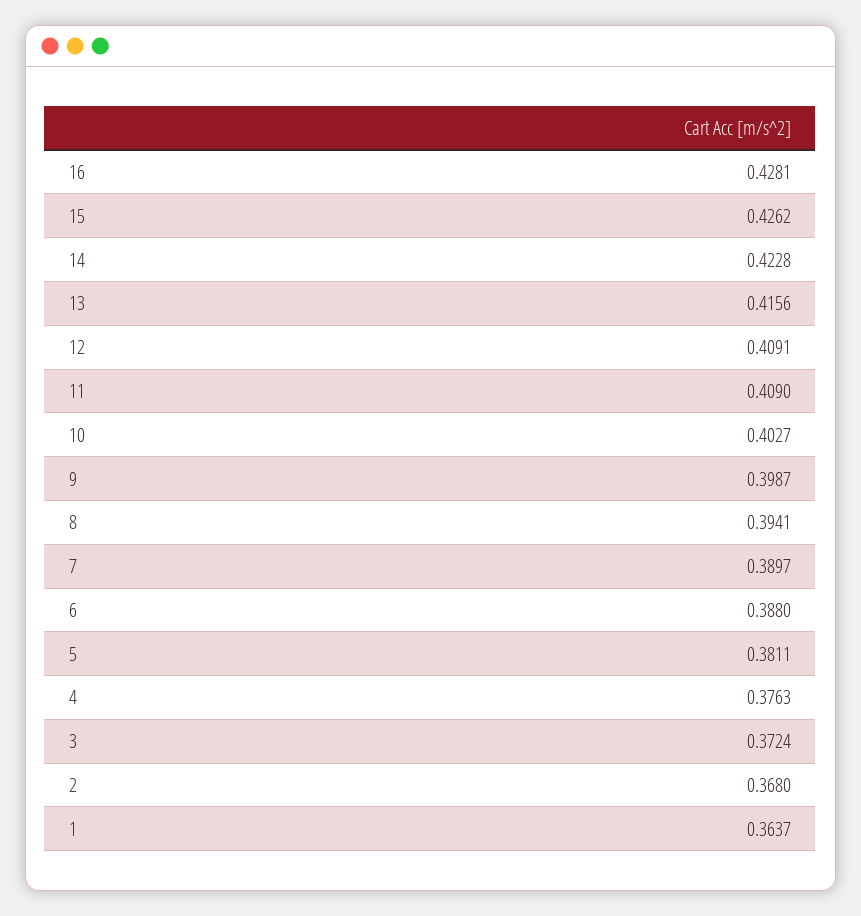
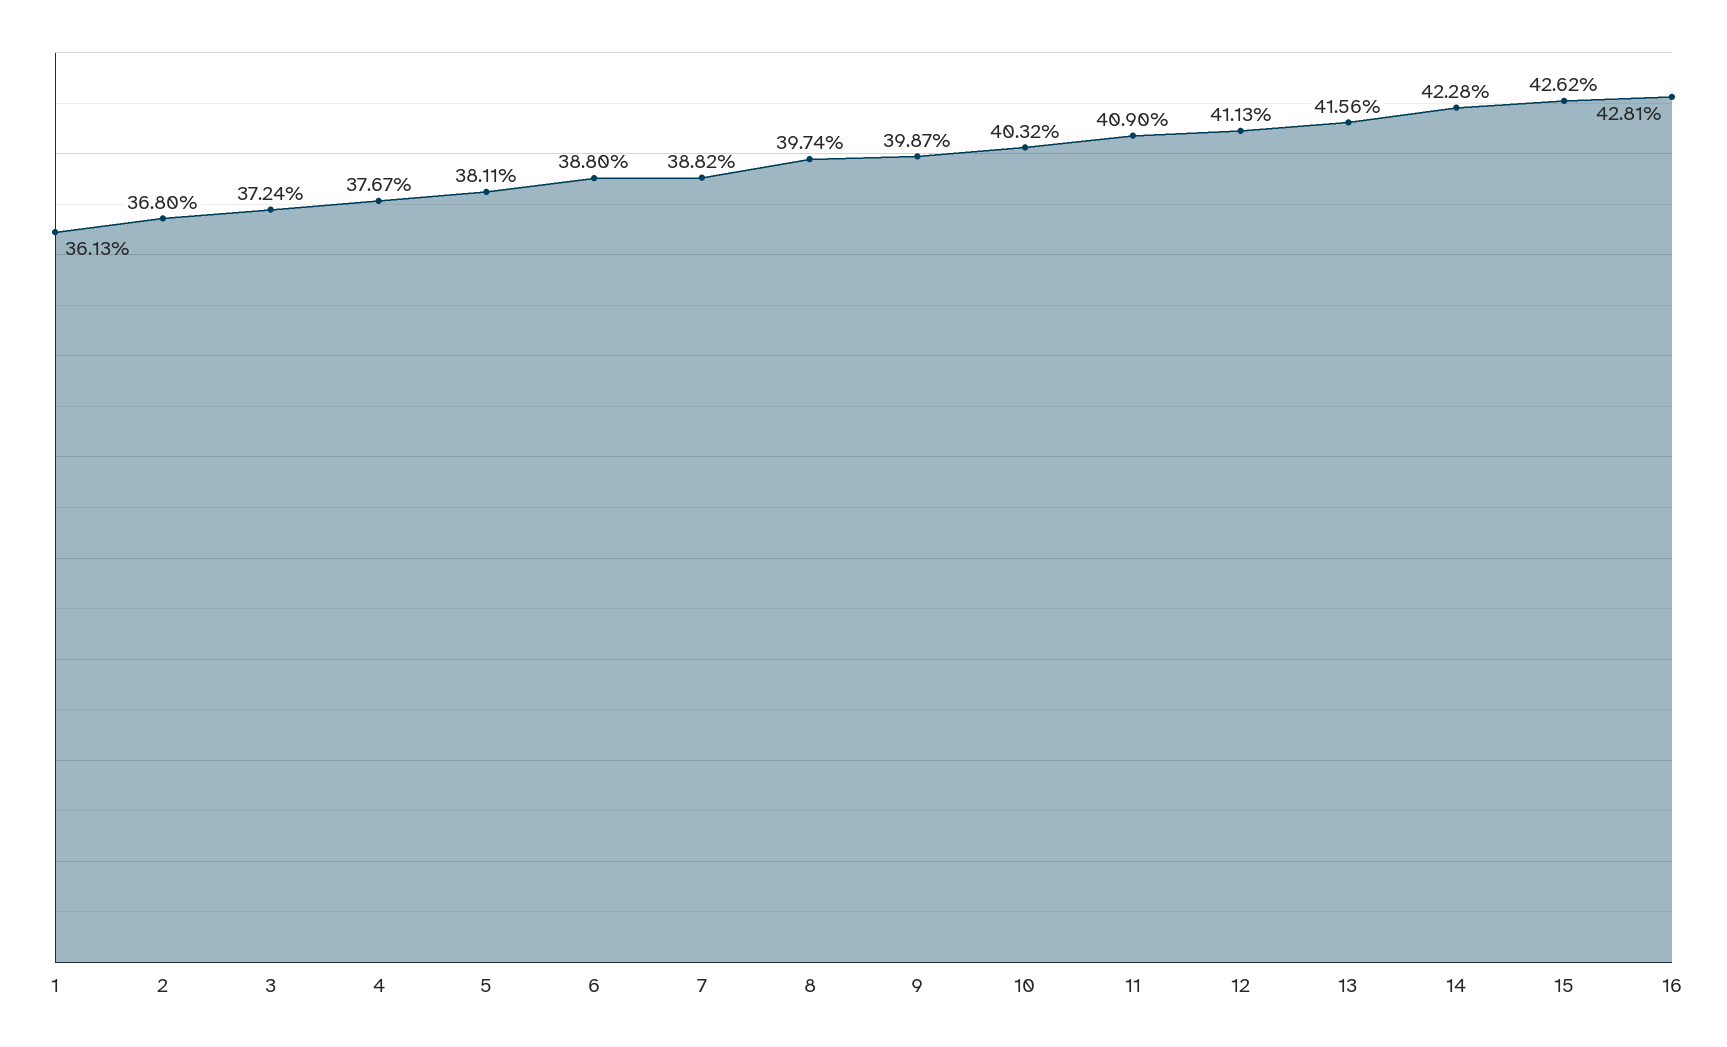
  {
    "16": 0.4281,
    "15": 0.4262,
    "14": 0.4228,
    "13": 0.4156,
-   "12": 0.4091,
+   "12": 0.4113,
    "11": 0.409,
-   "10": 0.4027,
+   "10": 0.4032,
    "9": 0.3987,
-   "8": 0.3941,
+   "8": 0.3974,
-   "7": 0.3897,
+   "7": 0.3882,
    "6": 0.388,
    "5": 0.3811,
-   "4": 0.3763,
+   "4": 0.3767,
    "3": 0.3724,
    "2": 0.368,
-   "1": 0.3637
+   "1": 0.3613
  }

